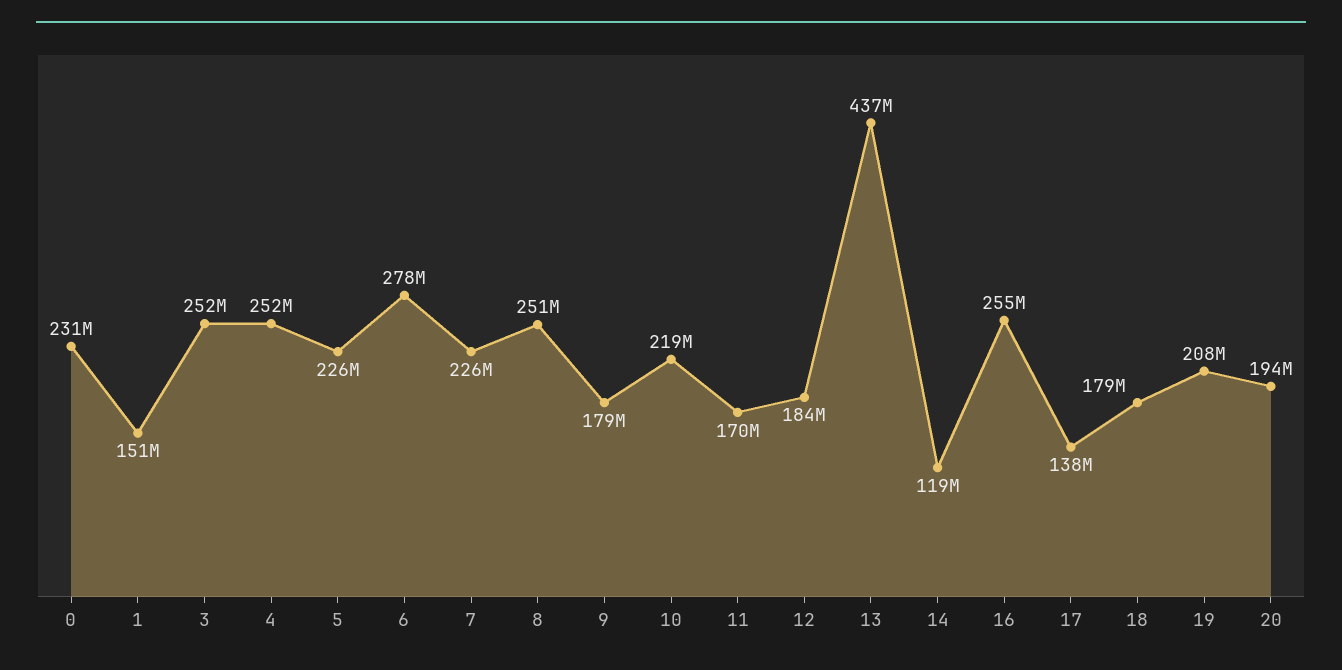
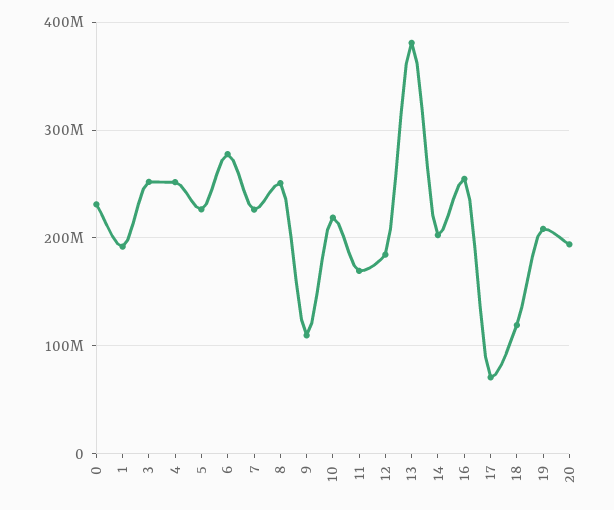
  {
    "0": 231000000,
-   "1": 151000000,
+   "1": 190000000,
    "3": 252000000,
    "4": 252000000,
    "5": 226000000,
    "6": 278000000,
    "7": 226000000,
    "8": 251000000,
-   "9": 179000000,
+   "9": 110000000,
    "10": 219000000,
    "11": 170000000,
    "12": 184000000,
-   "13": 437000000,
+   "13": 380000000,
-   "14": 119000000,
+   "14": 200000000,
    "16": 255000000,
-   "17": 138000000,
+   "17": 70000000,
-   "18": 179000000,
+   "18": 120000000,
    "19": 208000000,
    "20": 194000000
  }

